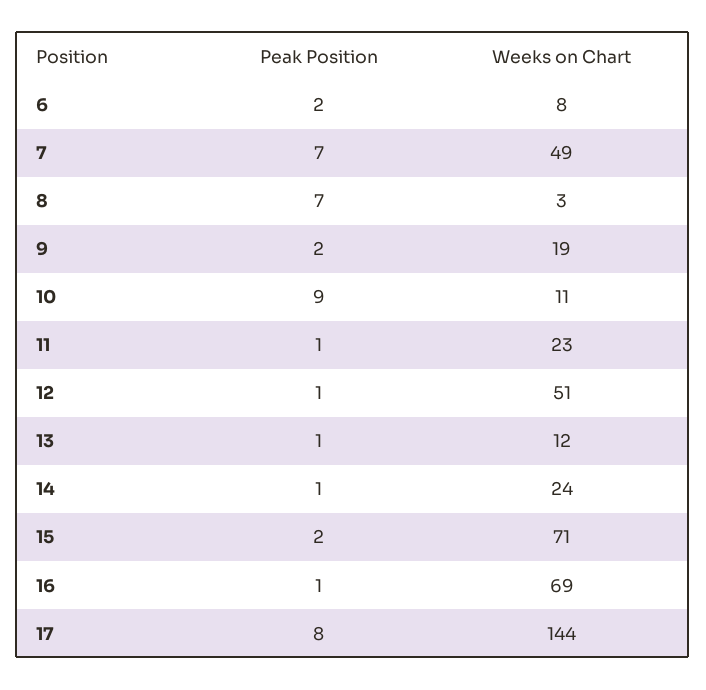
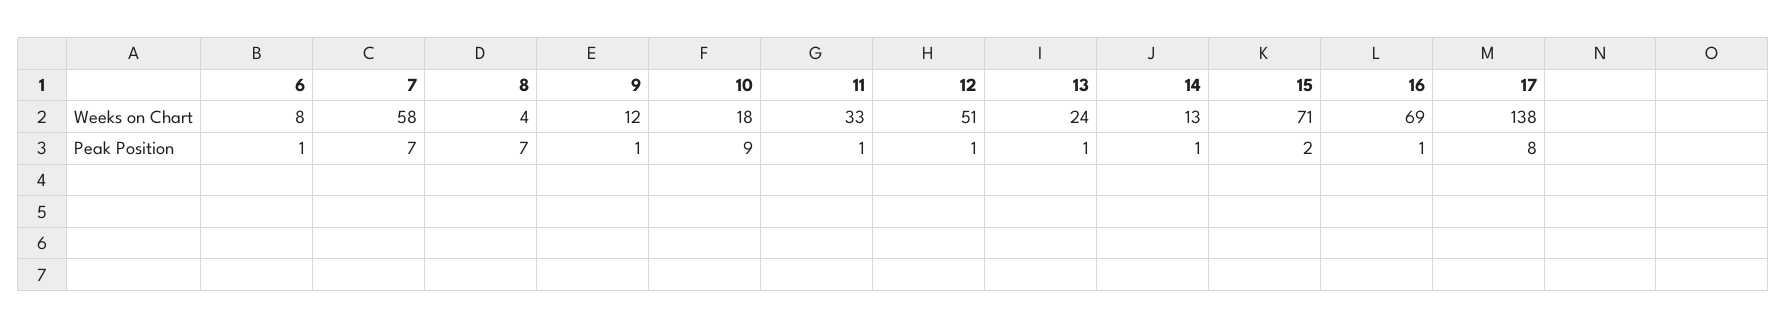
  {
    "Peak Position": {
-     "6": 2,
+     "6": 1,
      "7": 7,
      "8": 7,
-     "9": 2,
+     "9": 1,
      "10": 9,
      "11": 1,
      "12": 1,
      "13": 1,
      "14": 1,
      "15": 2,
      "16": 1,
      "17": 8
    },
    "Weeks on Chart": {
      "6": 8,
-     "7": 49,
+     "7": 58,
-     "8": 3,
+     "8": 4,
-     "9": 19,
+     "9": 12,
-     "10": 11,
+     "10": 18,
-     "11": 23,
+     "11": 33,
      "12": 51,
-     "13": 12,
+     "13": 24,
-     "14": 24,
+     "14": 13,
      "15": 71,
      "16": 69,
-     "17": 144
+     "17": 138
    }
  }

